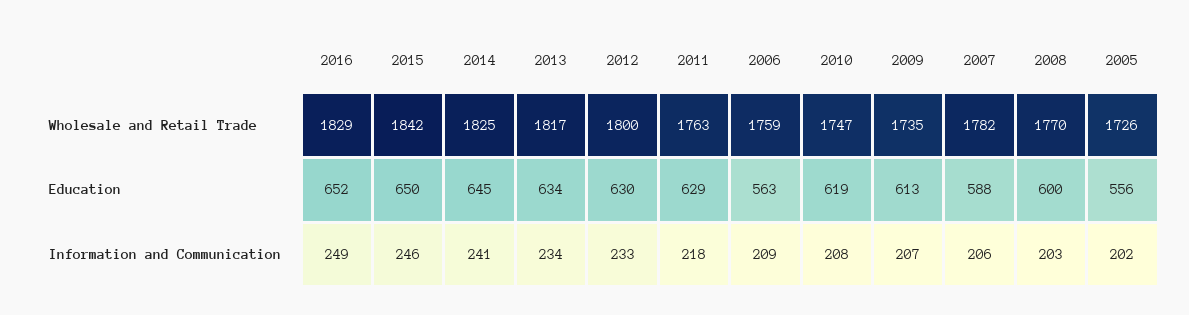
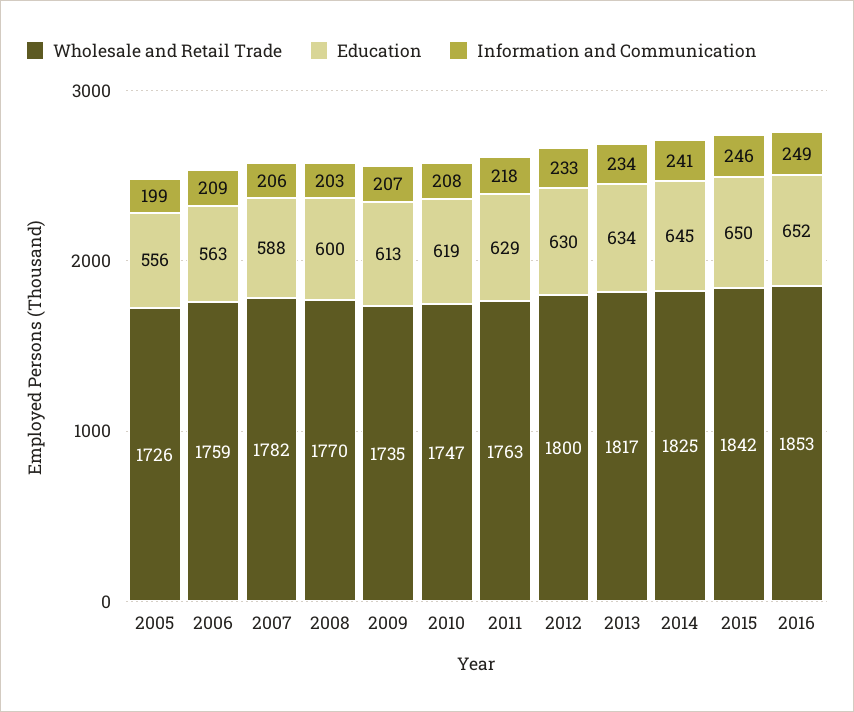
  {
    "Wholesale and Retail Trade": {
-     "2016": 1829,
+     "2016": 1853,
      "2015": 1842,
      "2014": 1825,
      "2013": 1817,
      "2012": 1800,
      "2011": 1763,
      "2006": 1759,
      "2010": 1747,
      "2009": 1735,
      "2007": 1782,
      "2008": 1770,
      "2005": 1726
    },
    "Education": {
      "2016": 652,
      "2015": 650,
      "2014": 645,
      "2013": 634,
      "2012": 630,
      "2011": 629,
      "2006": 563,
      "2010": 619,
      "2009": 613,
      "2007": 588,
      "2008": 600,
      "2005": 556
    },
    "Information and Communication": {
      "2016": 249,
      "2015": 246,
      "2014": 241,
      "2013": 234,
      "2012": 233,
      "2011": 218,
      "2006": 209,
      "2010": 208,
      "2009": 207,
      "2007": 206,
      "2008": 203,
-     "2005": 202
+     "2005": 199
    }
  }

